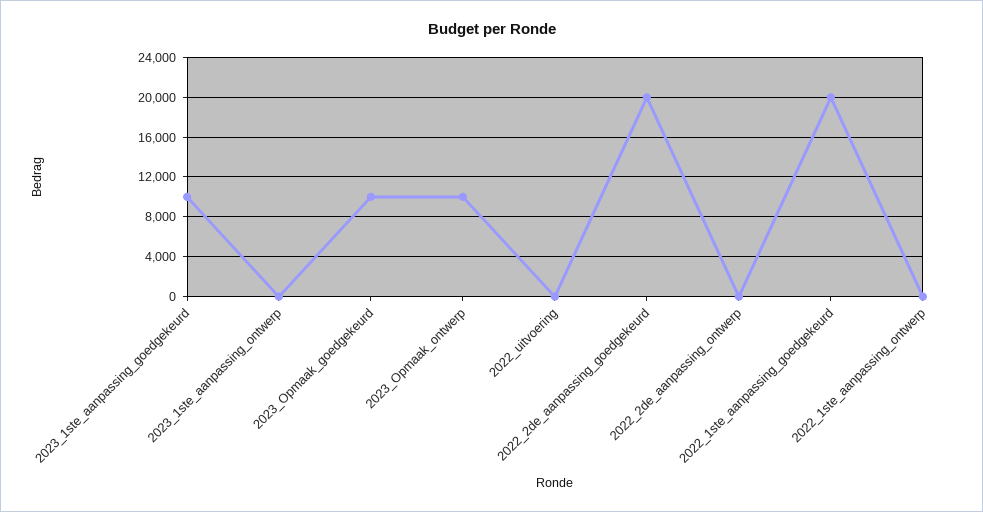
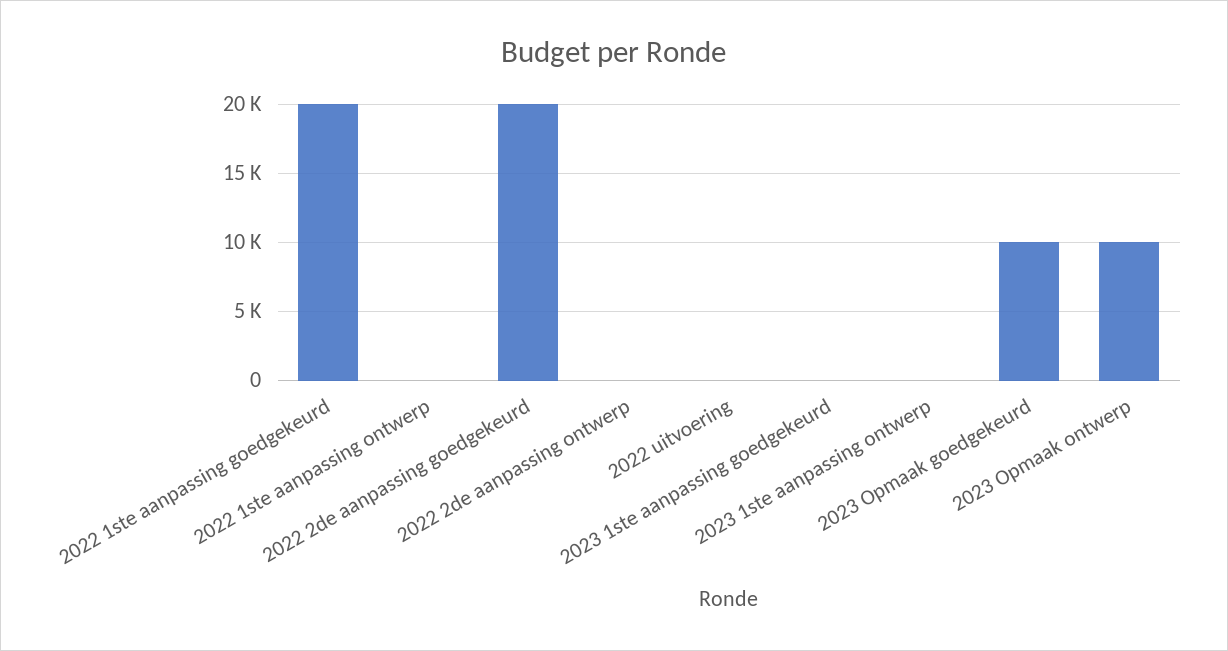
  {
-   "2023_1ste_aanpassing_goedgekeurd": 10000,
+   "2023_1ste_aanpassing_goedgekeurd": 0,
    "2023_1ste_aanpassing_ontwerp": 0,
    "2023_Opmaak_goedgekeurd": 10000,
    "2023_Opmaak_ontwerp": 10000,
    "2022_uitvoering": 0,
    "2022_2de_aanpassing_goedgekeurd": 20000,
    "2022_2de_aanpassing_ontwerp": 0,
    "2022_1ste_aanpassing_goedgekeurd": 20000,
    "2022_1ste_aanpassing_ontwerp": 0
  }

